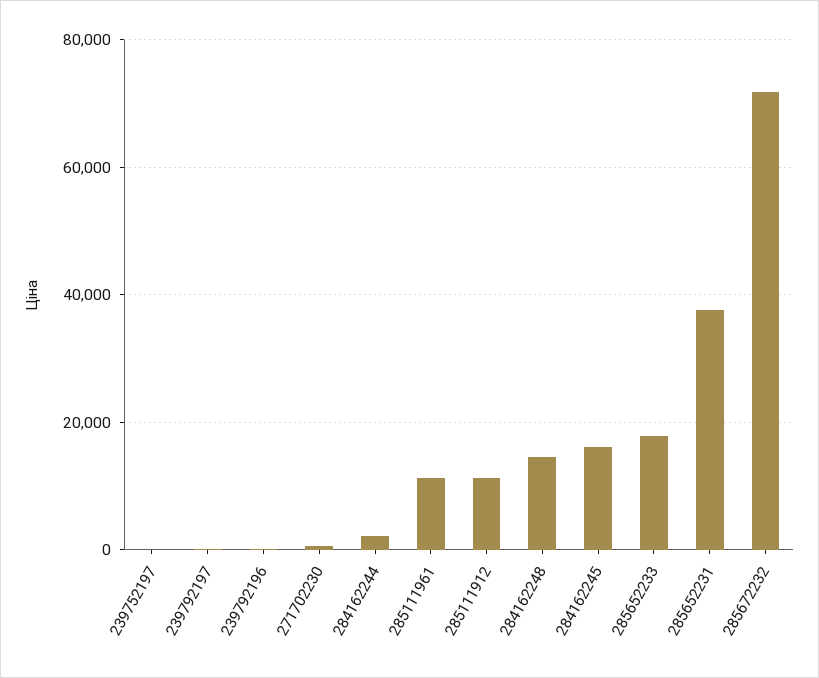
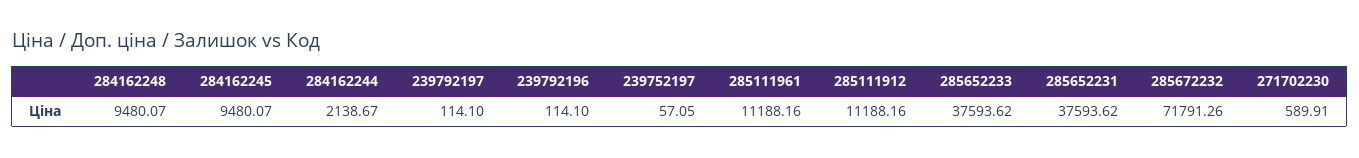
  {
    "239752197": 57.05,
    "239792197": 114.1,
    "239792196": 114.1,
    "271702230": 589.91,
    "284162244": 2138.67,
    "285111961": 11188.16,
    "285111912": 11188.16,
-   "284162248": 14000,
+   "284162248": 9480.07,
-   "284162245": 16000,
+   "284162245": 9480.07,
-   "285652233": 18000,
+   "285652233": 37593.62,
    "285652231": 37593.62,
    "285672232": 71791.26
  }

